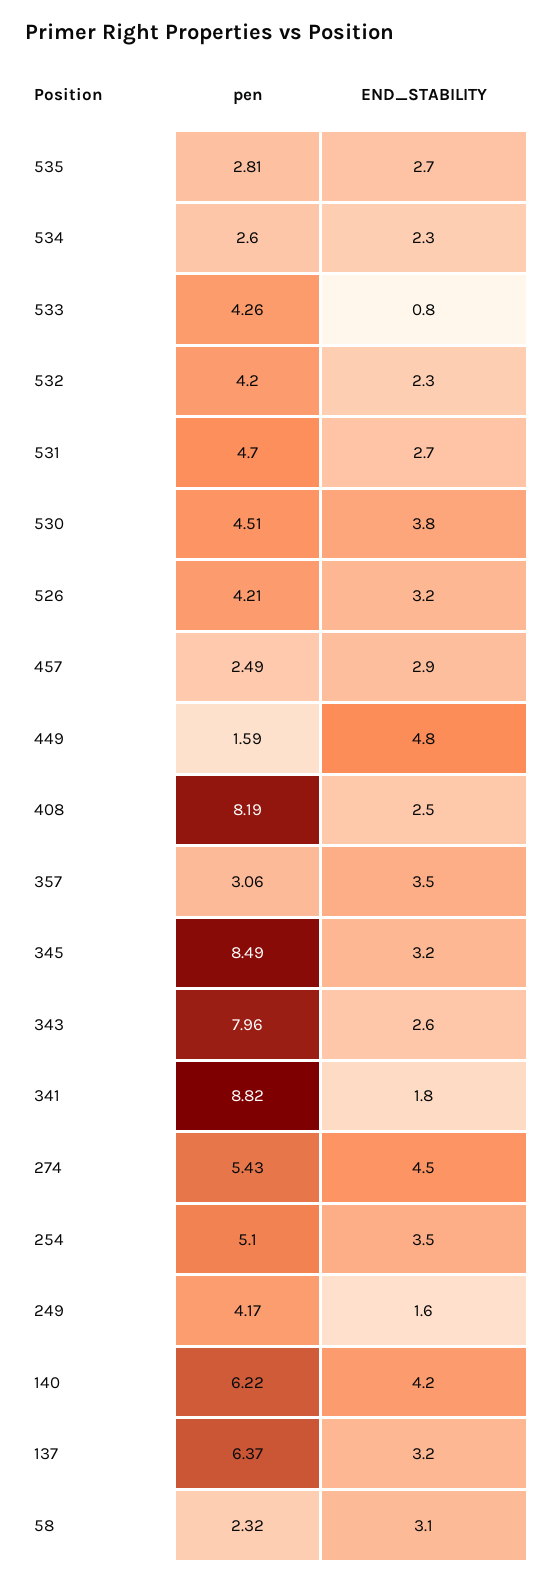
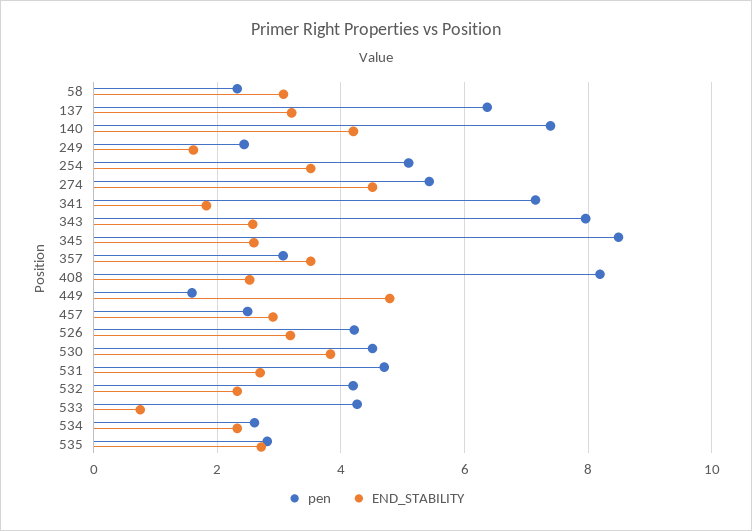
  {
    "pen": {
      "535": 2.81,
      "534": 2.6,
      "533": 4.26,
      "532": 4.2,
      "531": 4.7,
      "530": 4.51,
      "526": 4.21,
      "457": 2.49,
      "449": 1.59,
      "408": 8.19,
      "357": 3.06,
      "345": 8.49,
      "343": 7.96,
-     "341": 8.82,
+     "341": 7.2,
      "274": 5.43,
      "254": 5.1,
-     "249": 4.17,
+     "249": 2.4,
-     "140": 6.22,
+     "140": 7.4,
      "137": 6.37,
      "58": 2.32
    },
    "END_STABILITY": {
      "535": 2.7,
      "534": 2.3,
      "533": 0.8,
      "532": 2.3,
      "531": 2.7,
      "530": 3.8,
      "526": 3.2,
      "457": 2.9,
      "449": 4.8,
      "408": 2.5,
      "357": 3.5,
-     "345": 3.2,
+     "345": 2.6,
      "343": 2.6,
      "341": 1.8,
      "274": 4.5,
      "254": 3.5,
      "249": 1.6,
      "140": 4.2,
      "137": 3.2,
      "58": 3.1
    }
  }

